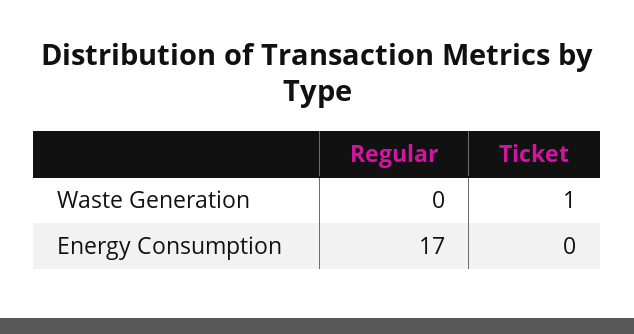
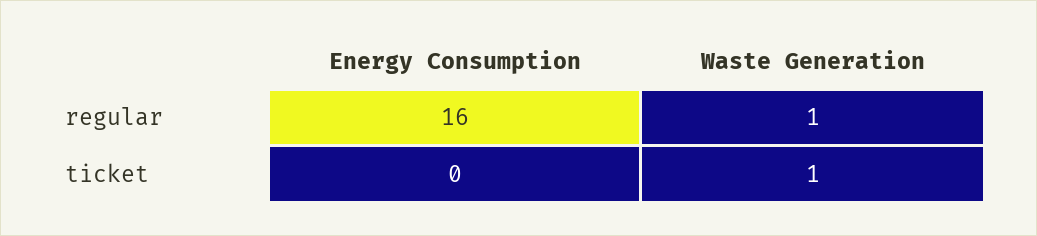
  {
    "Regular": {
-     "Waste Generation": 0,
+     "Waste Generation": 1,
-     "Energy Consumption": 17
+     "Energy Consumption": 16
    },
    "Ticket": {
      "Waste Generation": 1,
      "Energy Consumption": 0
    }
  }

